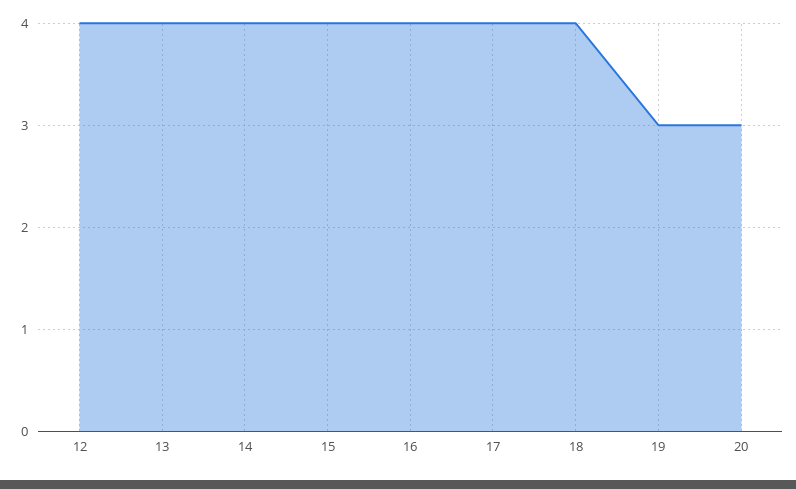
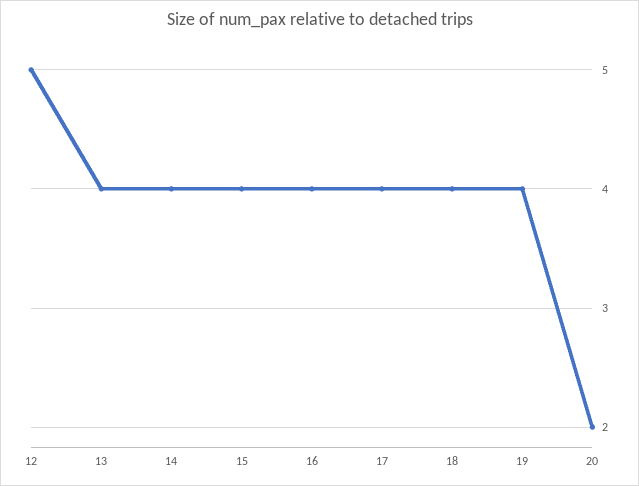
  {
-   "12": 4,
+   "12": 5,
    "13": 4,
    "14": 4,
    "15": 4,
    "16": 4,
    "17": 4,
    "18": 4,
-   "19": 3,
+   "19": 4,
-   "20": 3
+   "20": 2
  }

